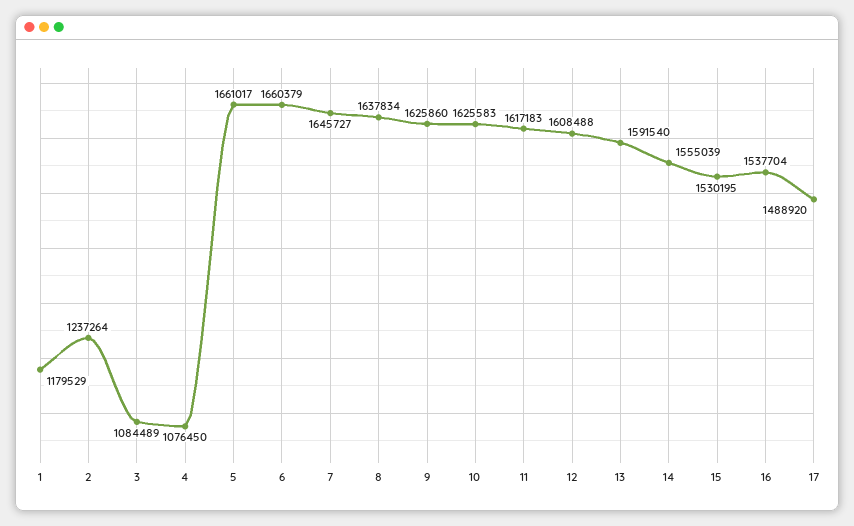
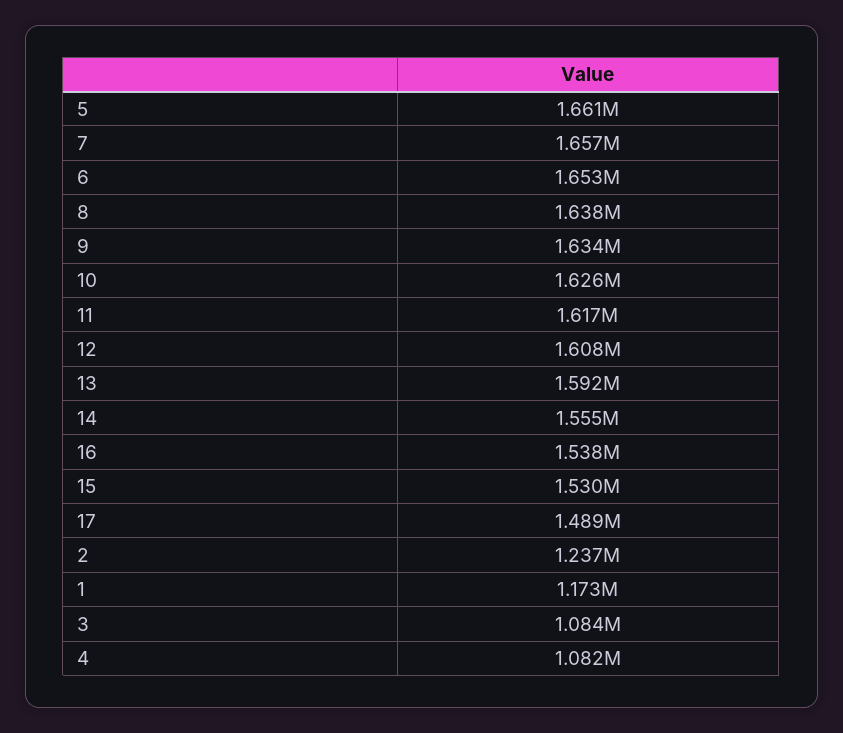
  {
-   "1": 1179529,
+   "1": 1173000,
    "2": 1237264,
    "3": 1084489,
-   "4": 1076450,
+   "4": 1082000,
    "5": 1661017,
-   "6": 1660379,
+   "6": 1653000,
-   "7": 1645727,
+   "7": 1657000,
    "8": 1637834,
-   "9": 1625860,
+   "9": 1634000,
    "10": 1625583,
    "11": 1617183,
    "12": 1608488,
    "13": 1591540,
    "14": 1555039,
    "15": 1530195,
    "16": 1537704,
    "17": 1488920
  }

